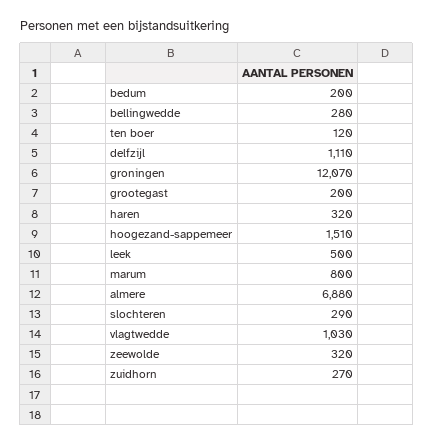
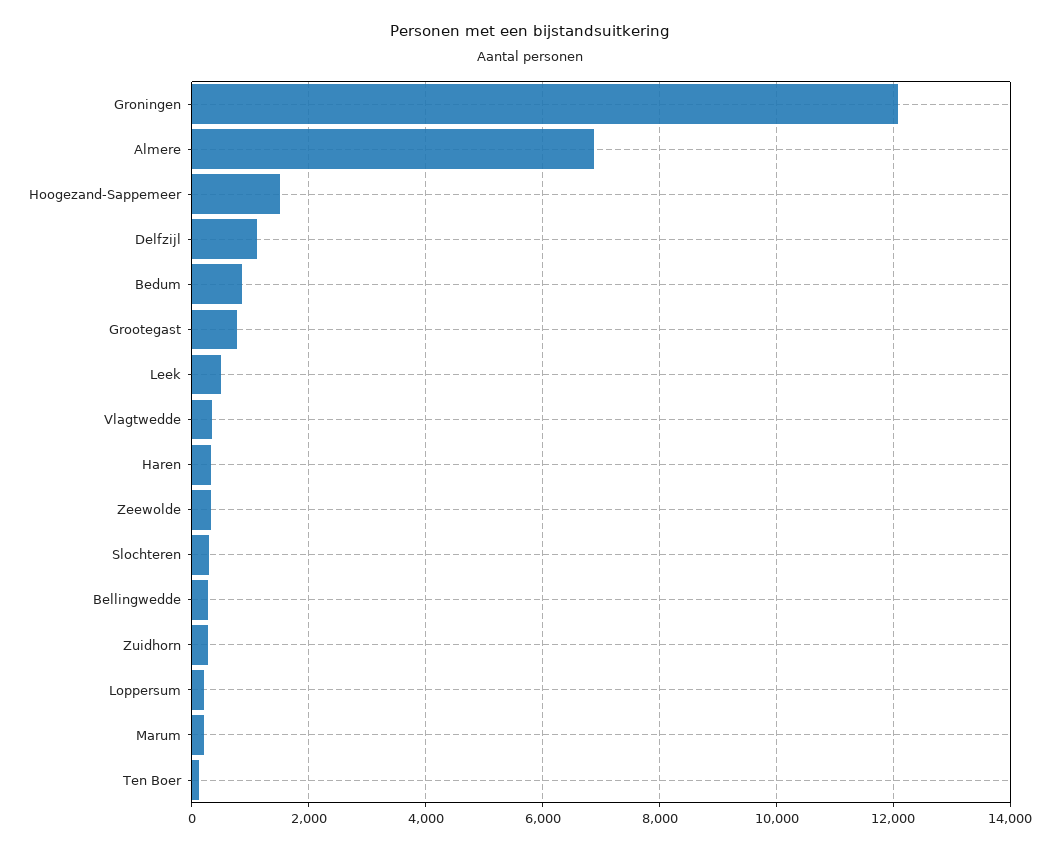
  {
-   "bedum": 200,
+   "bedum": 800,
    "bellingwedde": 280,
    "ten boer": 120,
    "delfzijl": 1110,
    "groningen": 12070,
-   "grootegast": 200,
+   "grootegast": 800,
    "haren": 320,
    "hoogezand-sappemeer": 1510,
    "leek": 500,
-   "marum": 800,
+   "marum": 200,
    "almere": 6880,
    "slochteren": 290,
-   "vlagtwedde": 1030,
+   "vlagtwedde": 400,
    "zeewolde": 320,
-   "zuidhorn": 270
+   "zuidhorn": 270,
+   "Loppersum": 200
  }

